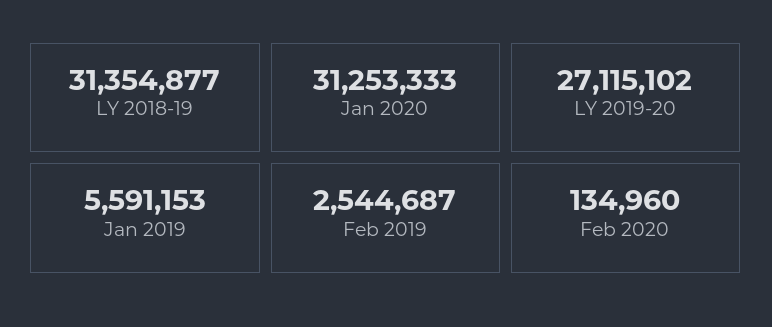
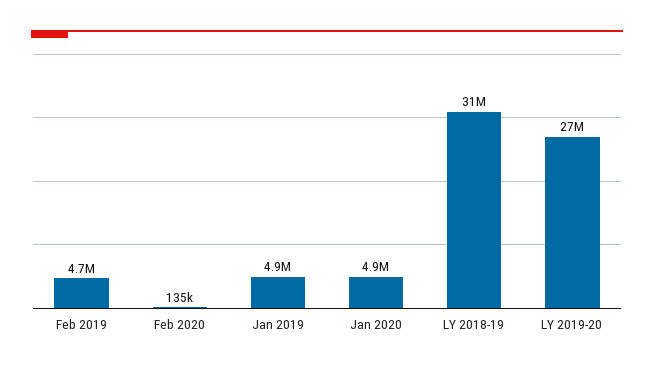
  {
    "LY 2018-19": 31354877,
-   "Jan 2020": 31253333,
+   "Jan 2020": 4900000,
    "LY 2019-20": 27115102,
-   "Jan 2019": 5591153,
+   "Jan 2019": 4900000,
-   "Feb 2019": 2544687,
+   "Feb 2019": 4700000,
    "Feb 2020": 134960
  }

